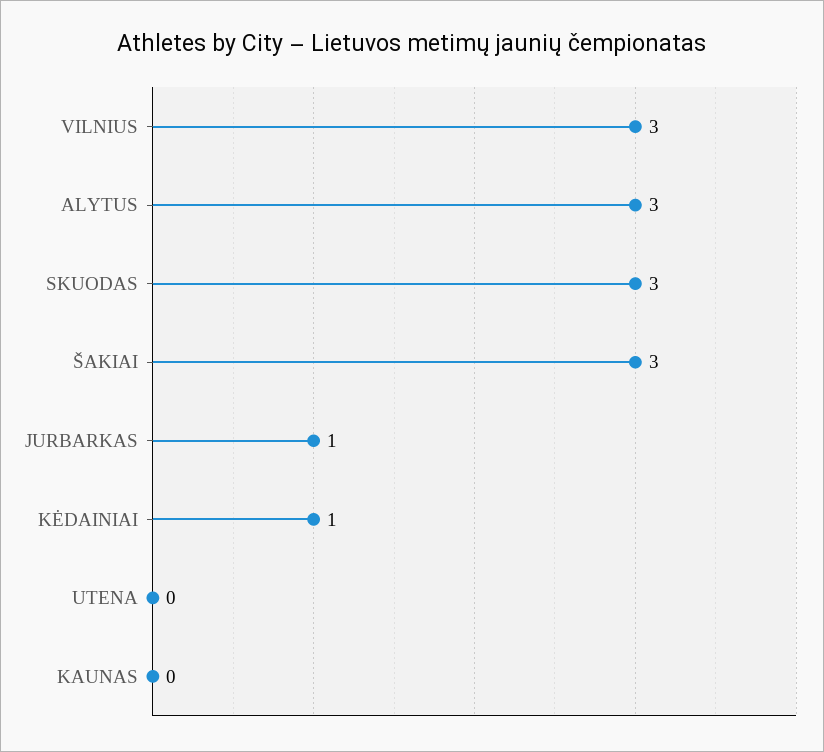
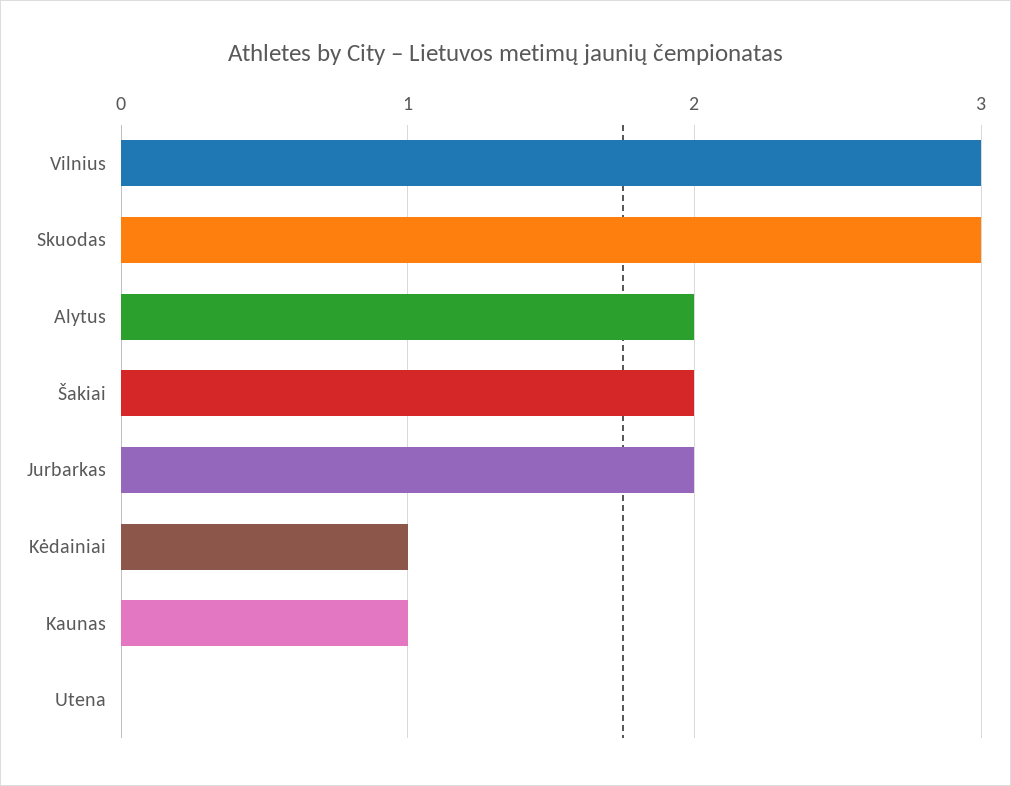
  {
    "VILNIUS": 3,
-   "ALYTUS": 3,
+   "ALYTUS": 2,
    "SKUODAS": 3,
-   "ŠAKIAI": 3,
+   "ŠAKIAI": 2,
-   "JURBARKAS": 1,
+   "JURBARKAS": 2,
    "KĖDAINIAI": 1,
    "UTENA": 0,
-   "KAUNAS": 0
+   "KAUNAS": 1
  }

